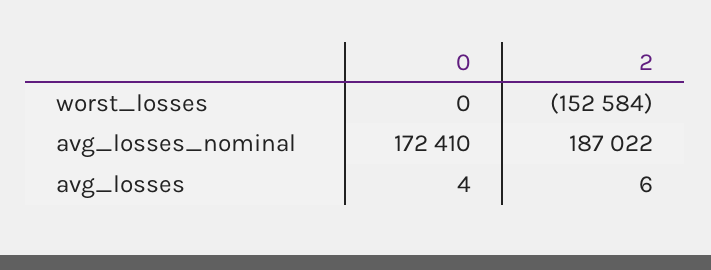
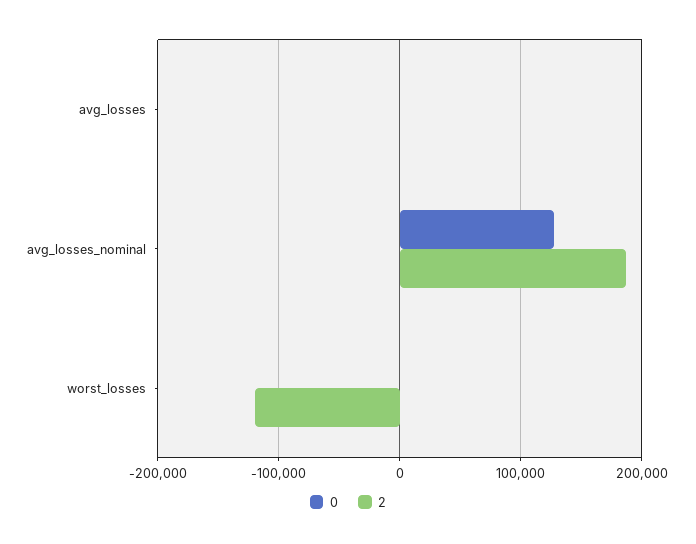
  {
    "0": {
      "worst_losses": 0,
-     "avg_losses_nominal": 172410,
+     "avg_losses_nominal": 130000,
      "avg_losses": 4
    },
    "2": {
-     "worst_losses": -152584,
+     "worst_losses": -120000,
      "avg_losses_nominal": 187022,
      "avg_losses": 6
    }
  }

